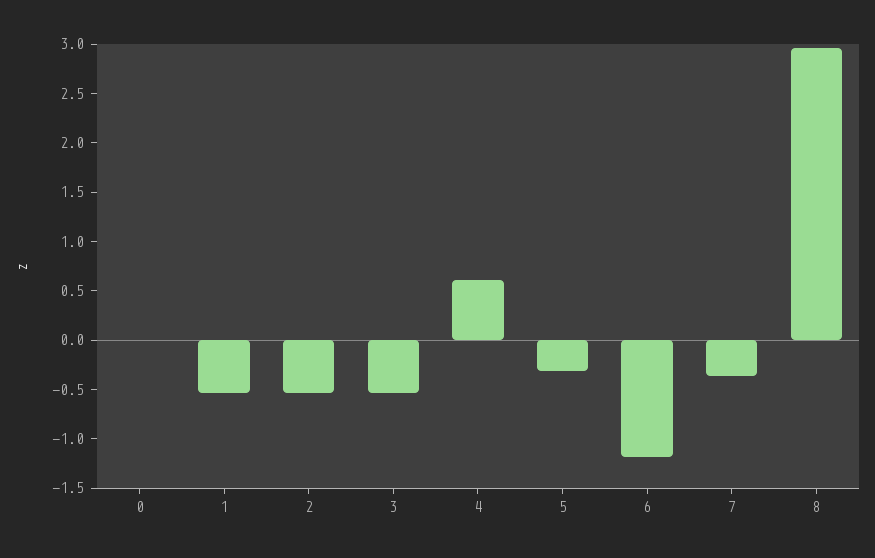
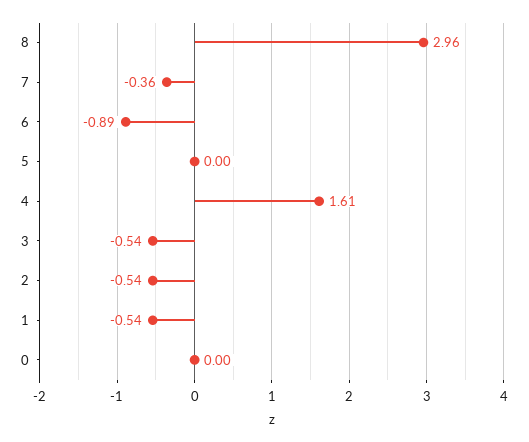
  {
    "0": 0,
    "1": -0.54,
    "2": -0.54,
    "3": -0.54,
-   "4": 0.6,
+   "4": 1.61,
-   "5": -0.3,
+   "5": 0,
-   "6": -1.2,
+   "6": -0.89,
    "7": -0.36,
    "8": 2.96
  }

